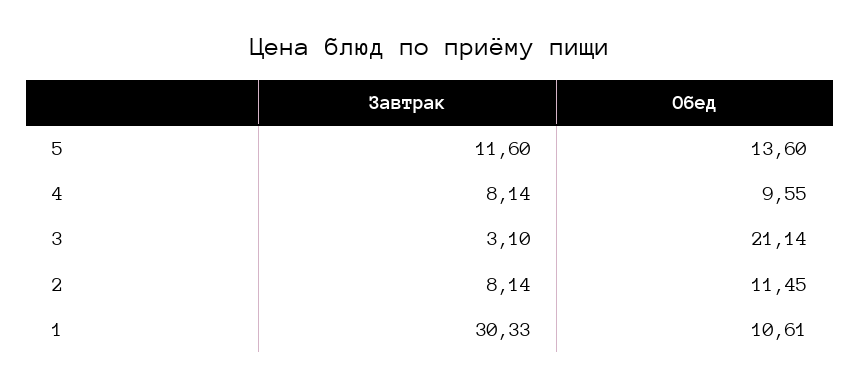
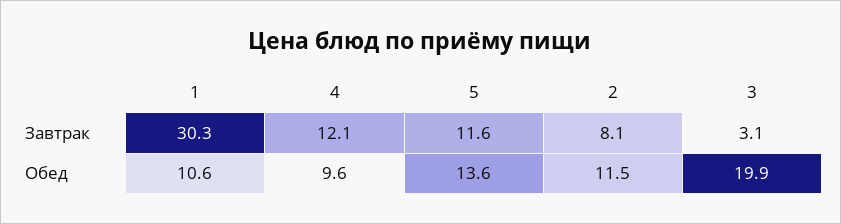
  {
    "Завтрак": {
      "5": 11.6,
-     "4": 8.14,
+     "4": 12.1,
      "3": 3.1,
      "2": 8.14,
      "1": 30.33
    },
    "Обед": {
      "5": 13.6,
      "4": 9.55,
-     "3": 21.14,
+     "3": 19.9,
      "2": 11.45,
      "1": 10.61
    }
  }

